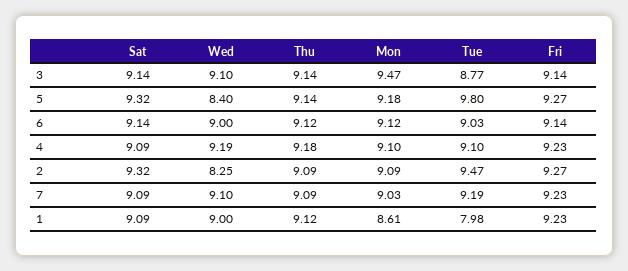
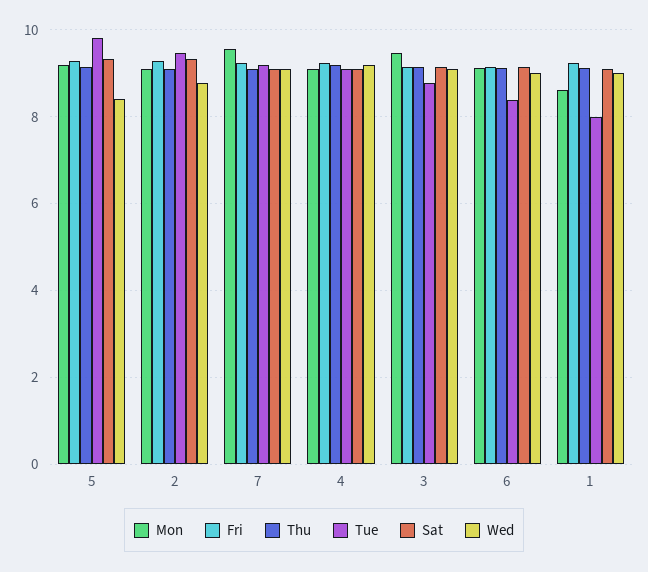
  {
    "Sat": {
      "3": 9.14,
      "5": 9.32,
      "6": 9.14,
      "4": 9.09,
      "2": 9.32,
      "7": 9.09,
      "1": 9.09
    },
    "Wed": {
      "3": 9.1,
      "5": 8.4,
      "6": 9,
      "4": 9.19,
-     "2": 8.25,
+     "2": 8.8,
      "7": 9.1,
      "1": 9
    },
    "Thu": {
      "3": 9.14,
      "5": 9.14,
      "6": 9.12,
      "4": 9.18,
      "2": 9.09,
      "7": 9.09,
      "1": 9.12
    },
    "Mon": {
      "3": 9.47,
      "5": 9.18,
      "6": 9.12,
      "4": 9.1,
      "2": 9.09,
-     "7": 9.03,
+     "7": 9.6,
      "1": 8.61
    },
    "Tue": {
      "3": 8.77,
      "5": 9.8,
-     "6": 9.03,
+     "6": 8.4,
      "4": 9.1,
      "2": 9.47,
      "7": 9.19,
      "1": 7.98
    },
    "Fri": {
      "3": 9.14,
      "5": 9.27,
      "6": 9.14,
      "4": 9.23,
      "2": 9.27,
      "7": 9.23,
      "1": 9.23
    }
  }

